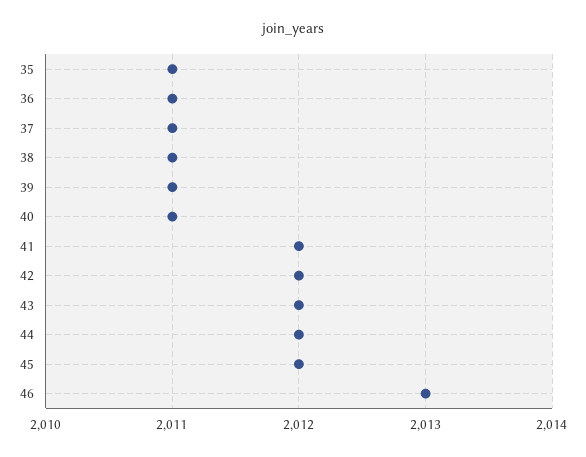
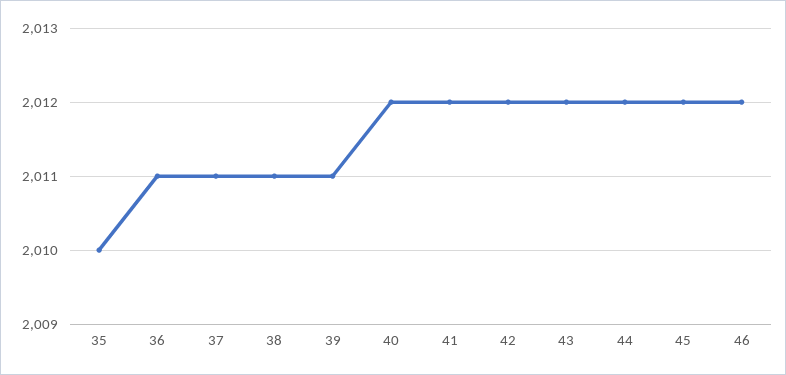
  {
-   "35": 2011,
+   "35": 2010,
    "36": 2011,
    "37": 2011,
    "38": 2011,
    "39": 2011,
-   "40": 2011,
+   "40": 2012,
    "41": 2012,
    "42": 2012,
    "43": 2012,
    "44": 2012,
    "45": 2012,
-   "46": 2013
+   "46": 2012
  }

